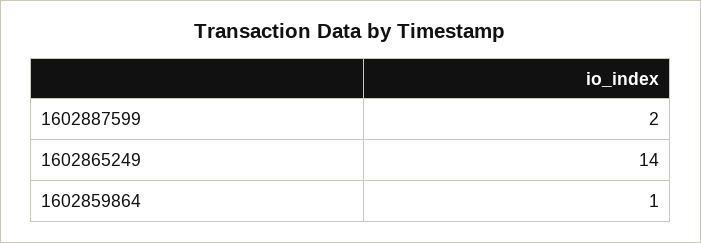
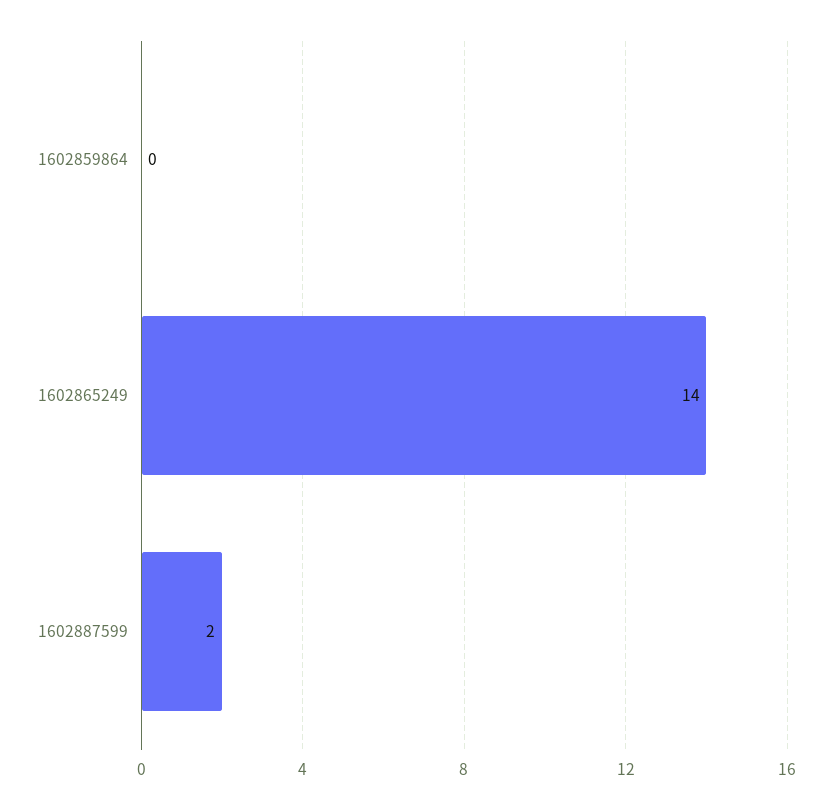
  {
    "1602887599": 2,
    "1602865249": 14,
-   "1602859864": 1
+   "1602859864": 0
  }

